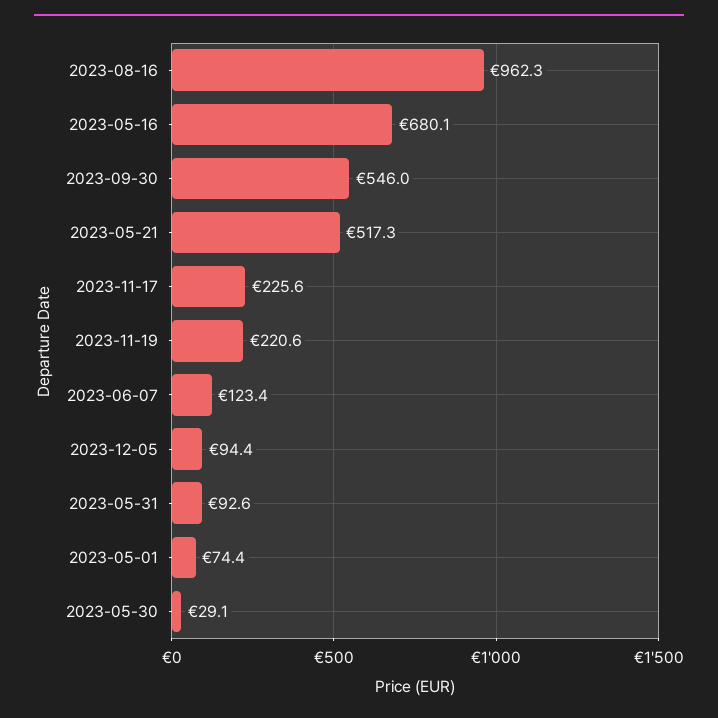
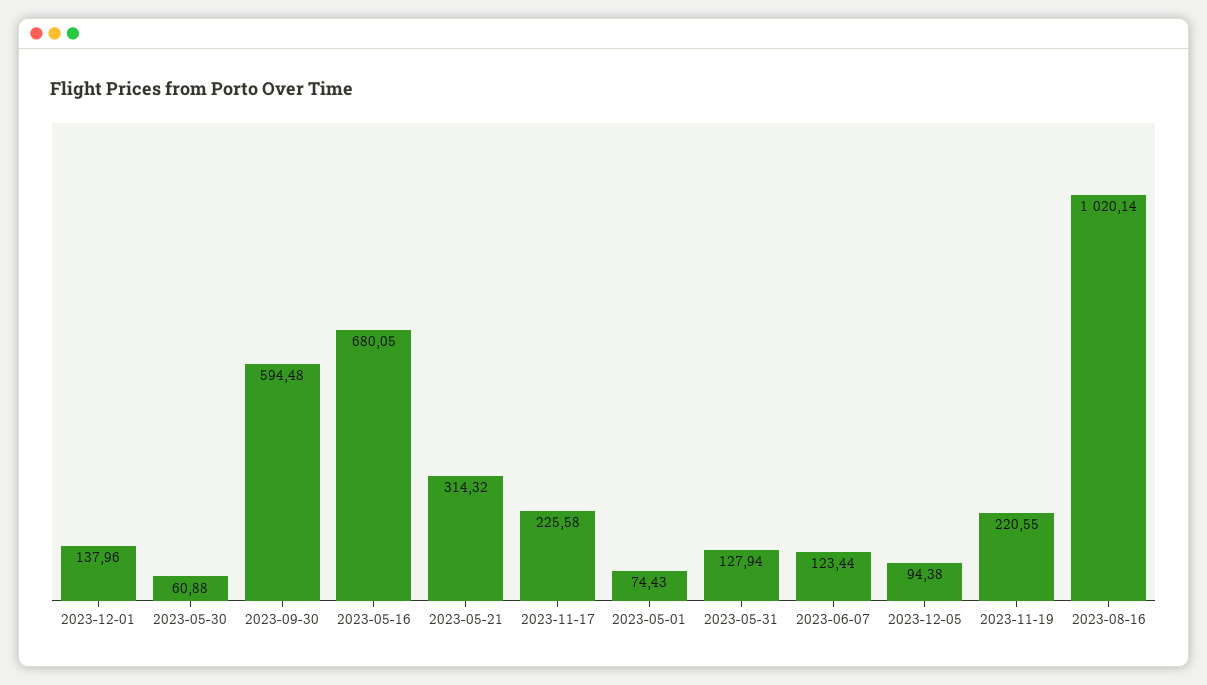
  {
-   "2023-08-16": 962.3,
+   "2023-08-16": 1020.14,
    "2023-05-16": 680.05,
-   "2023-09-30": 546,
+   "2023-09-30": 594.48,
-   "2023-05-21": 517.3,
+   "2023-05-21": 314.32,
    "2023-11-17": 225.58,
    "2023-11-19": 220.55,
    "2023-06-07": 123.44,
    "2023-12-05": 94.38,
-   "2023-05-31": 92.6,
+   "2023-05-31": 127.94,
    "2023-05-01": 74.43,
-   "2023-05-30": 29.1
+   "2023-05-30": 60.88,
+   "2023-12-01": 137.96
  }

